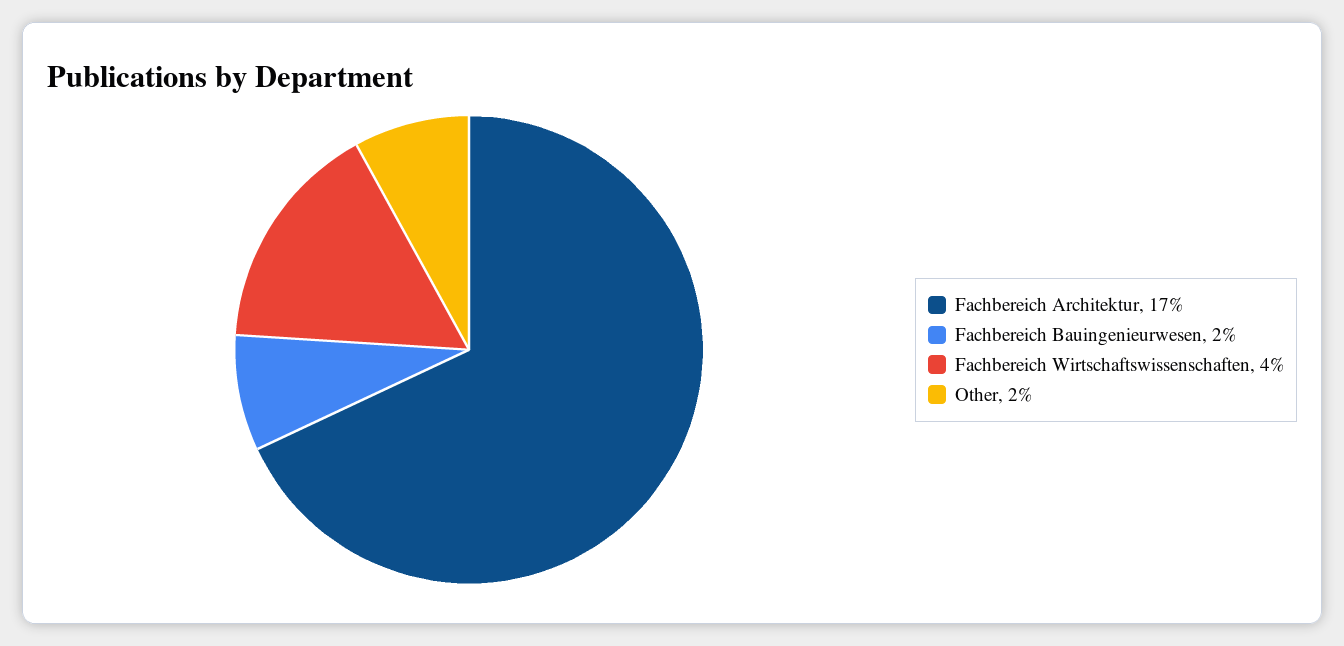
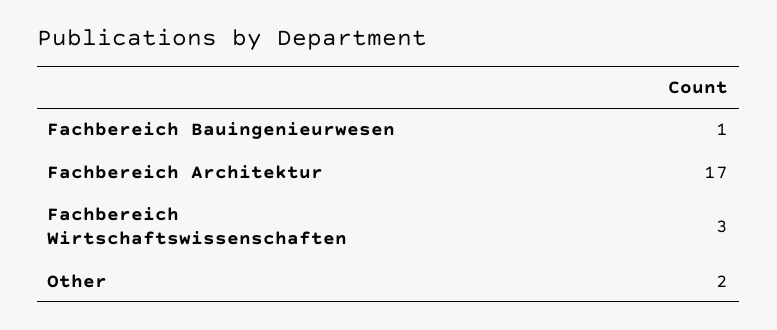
  {
    "Fachbereich Architektur": 17,
-   "Fachbereich Bauingenieurwesen": 2,
+   "Fachbereich Bauingenieurwesen": 1,
-   "Fachbereich Wirtschaftswissenschaften": 4,
+   "Fachbereich Wirtschaftswissenschaften": 3,
    "Other": 2
  }

